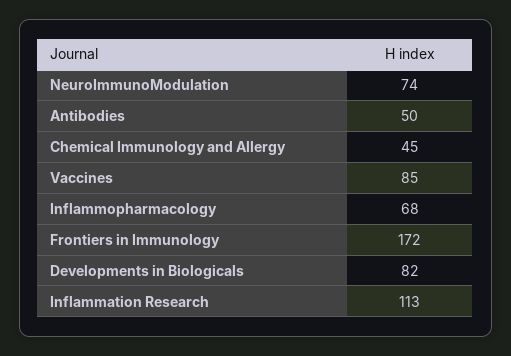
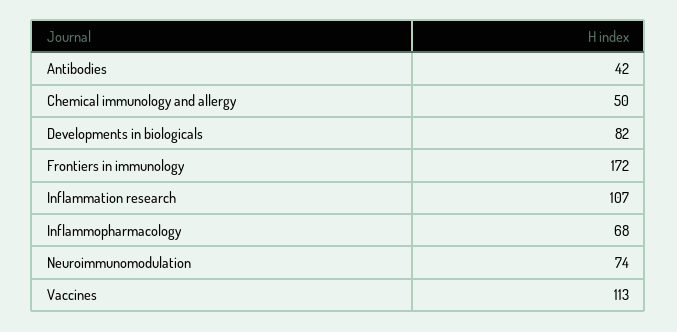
  {
    "NeuroImmunoModulation": 74,
-   "Antibodies": 50,
+   "Antibodies": 42,
-   "Chemical Immunology and Allergy": 45,
+   "Chemical Immunology and Allergy": 50,
-   "Vaccines": 85,
+   "Vaccines": 113,
    "Inflammopharmacology": 68,
    "Frontiers in Immunology": 172,
    "Developments in Biologicals": 82,
-   "Inflammation Research": 113
+   "Inflammation Research": 107
  }

